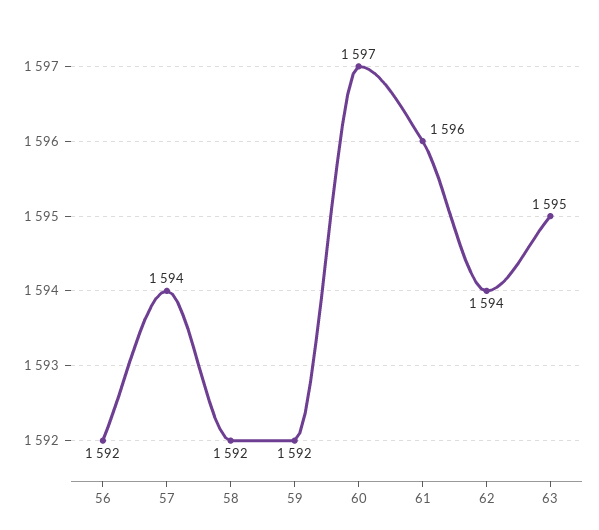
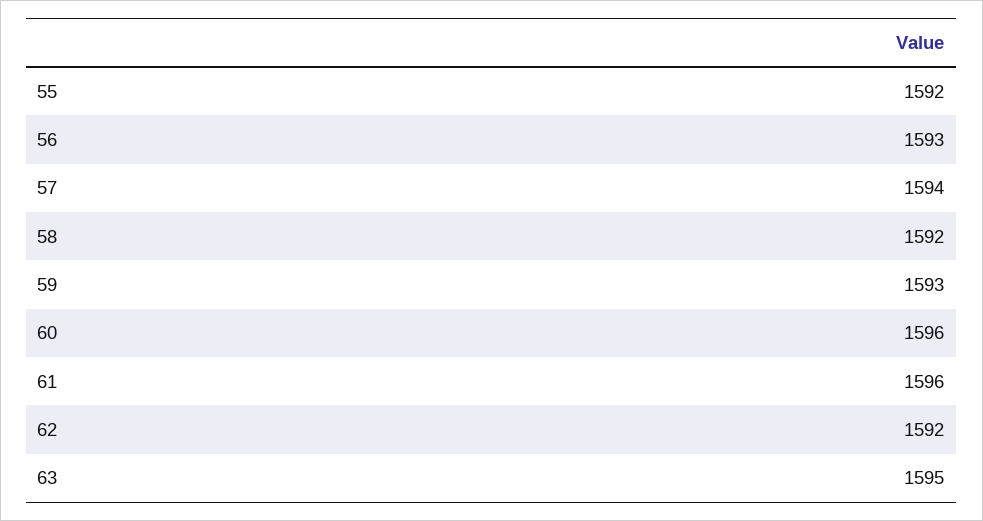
  {
-   "56": 1592,
+   "56": 1593,
    "57": 1594,
    "58": 1592,
-   "59": 1592,
+   "59": 1593,
-   "60": 1597,
+   "60": 1596,
    "61": 1596,
-   "62": 1594,
+   "62": 1592,
-   "63": 1595
+   "63": 1595,
+   "55": 1592
  }

